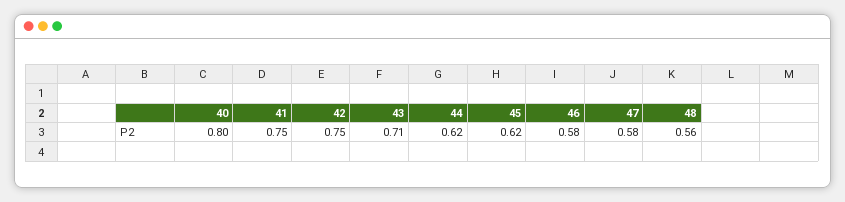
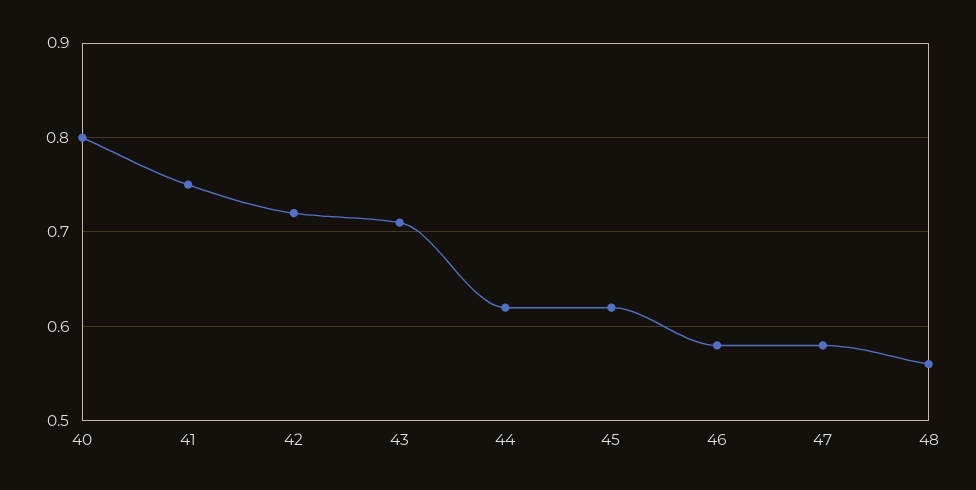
  {
    "40": 0.8,
    "41": 0.75,
-   "42": 0.75,
+   "42": 0.72,
    "43": 0.71,
    "44": 0.62,
    "45": 0.62,
    "46": 0.58,
    "47": 0.58,
    "48": 0.56
  }

